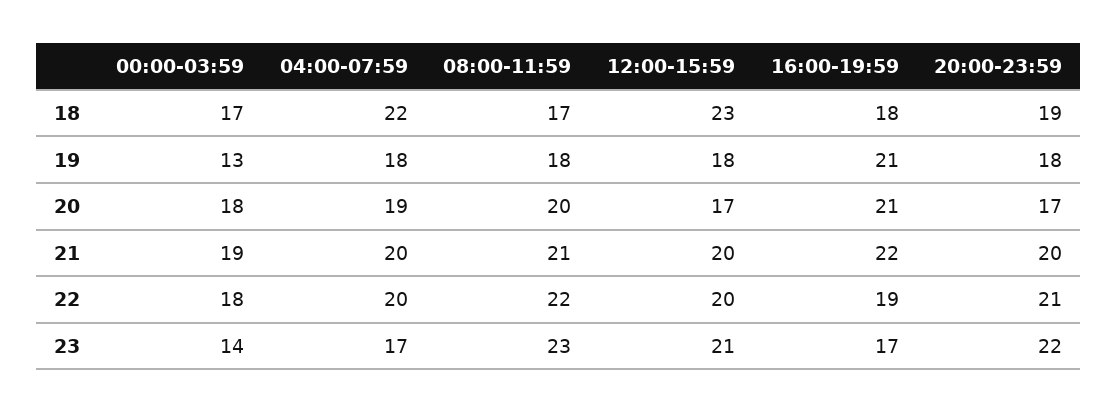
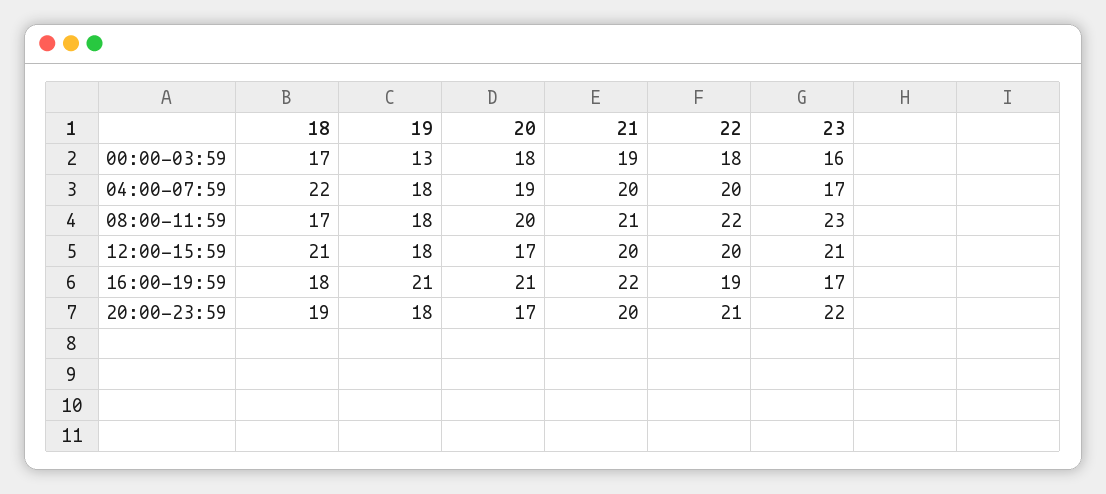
  {
    "00:00-03:59": {
      "18": 17,
      "19": 13,
      "20": 18,
      "21": 19,
      "22": 18,
-     "23": 14
+     "23": 16
    },
    "04:00-07:59": {
      "18": 22,
      "19": 18,
      "20": 19,
      "21": 20,
      "22": 20,
      "23": 17
    },
    "08:00-11:59": {
      "18": 17,
      "19": 18,
      "20": 20,
      "21": 21,
      "22": 22,
      "23": 23
    },
    "12:00-15:59": {
-     "18": 23,
+     "18": 21,
      "19": 18,
      "20": 17,
      "21": 20,
      "22": 20,
      "23": 21
    },
    "16:00-19:59": {
      "18": 18,
      "19": 21,
      "20": 21,
      "21": 22,
      "22": 19,
      "23": 17
    },
    "20:00-23:59": {
      "18": 19,
      "19": 18,
      "20": 17,
      "21": 20,
      "22": 21,
      "23": 22
    }
  }

